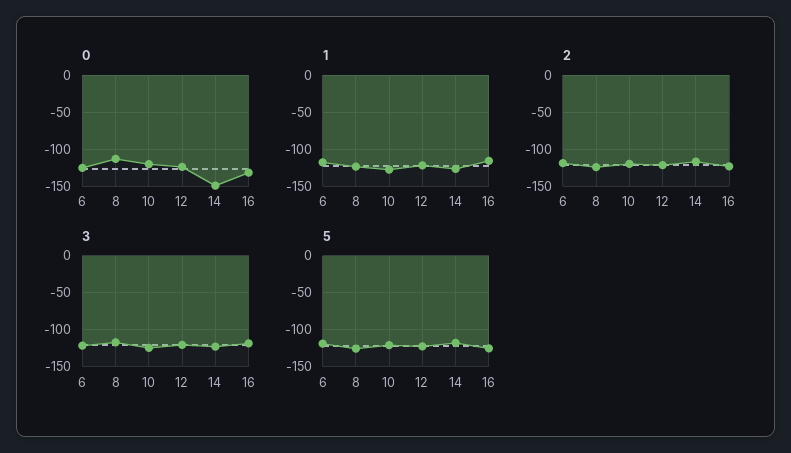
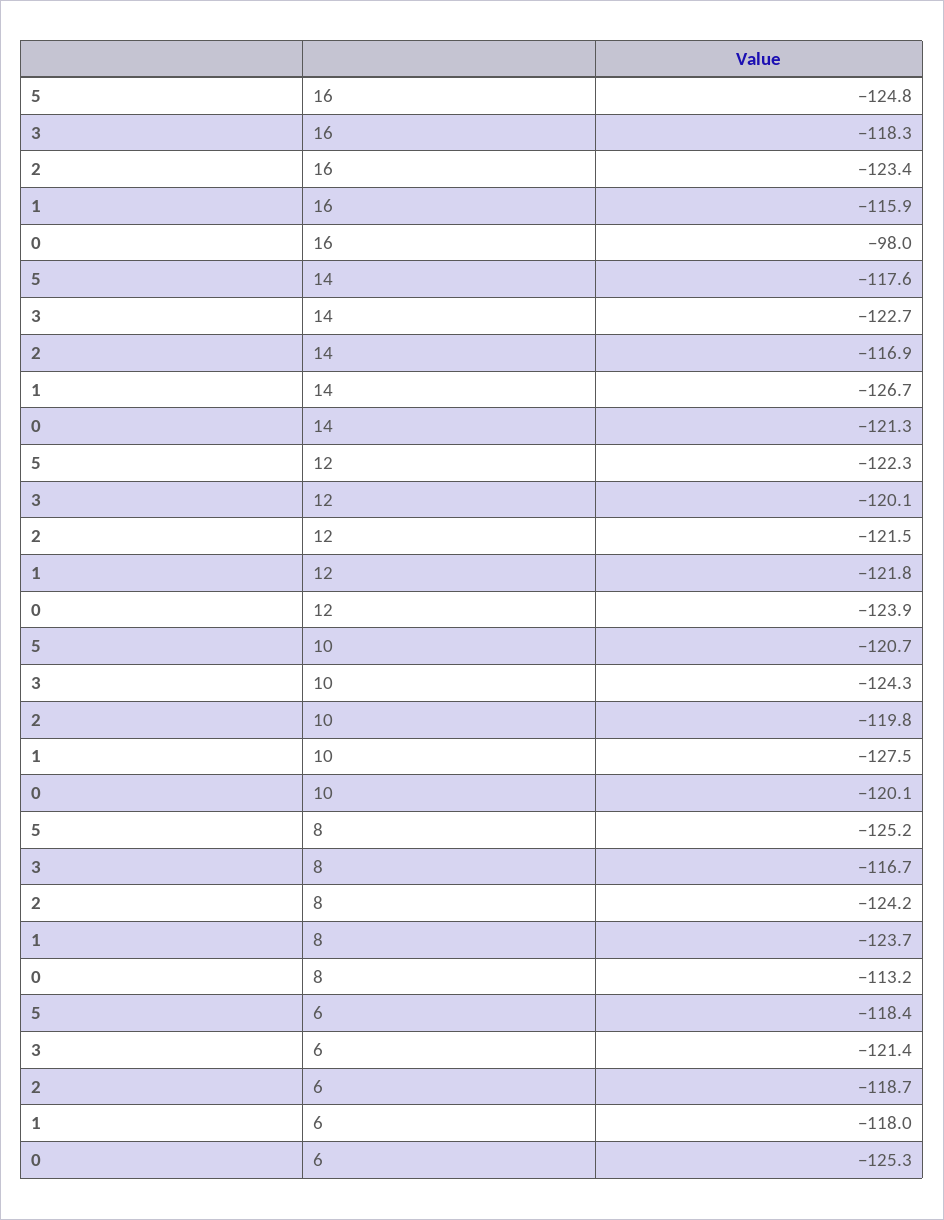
  {
    "0": {
      "6": -125.3,
      "8": -113.2,
      "10": -120.1,
      "12": -123.9,
-     "14": -150,
+     "14": -121.3,
-     "16": -130
+     "16": -98
    },
    "1": {
      "6": -118,
      "8": -123.7,
      "10": -127.5,
      "12": -121.8,
      "14": -126.7,
      "16": -115.9
    },
    "2": {
      "6": -118.7,
      "8": -124.2,
      "10": -119.8,
      "12": -121.5,
      "14": -116.9,
      "16": -123.4
    },
    "3": {
      "6": -121.4,
      "8": -116.7,
      "10": -124.3,
      "12": -120.1,
      "14": -122.7,
      "16": -118.3
    },
    "5": {
      "6": -118.4,
      "8": -125.2,
      "10": -120.7,
      "12": -122.3,
      "14": -117.6,
      "16": -124.8
    }
  }

